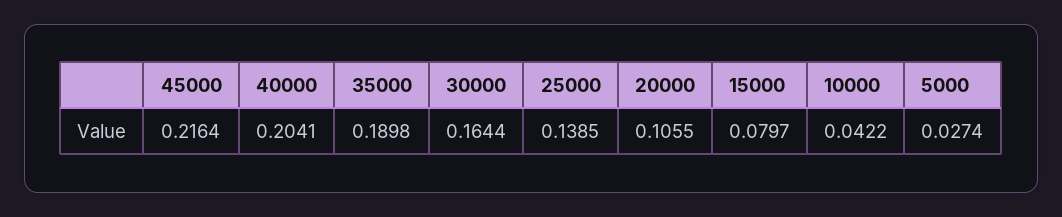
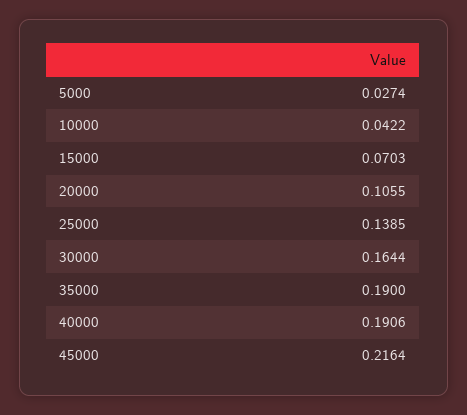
  {
    "45000": 0.2164,
-   "40000": 0.2041,
+   "40000": 0.1906,
-   "35000": 0.1898,
+   "35000": 0.19,
    "30000": 0.1644,
    "25000": 0.1385,
    "20000": 0.1055,
-   "15000": 0.0797,
+   "15000": 0.0703,
    "10000": 0.0422,
    "5000": 0.0274
  }

